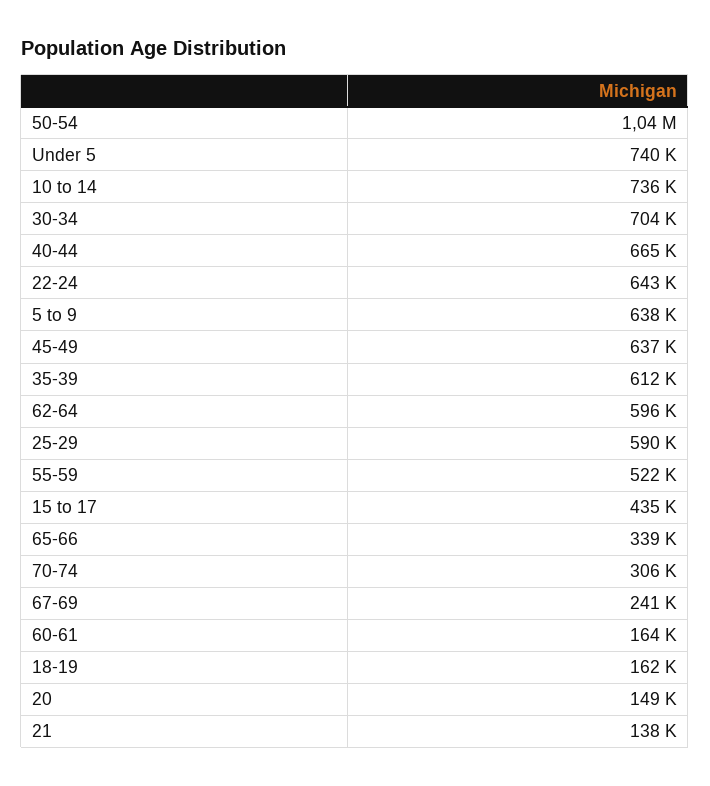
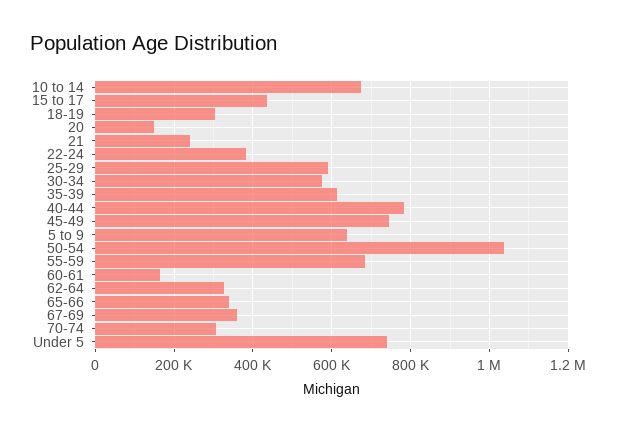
  {
    "50-54": 1040000,
    "Under 5": 740000,
-   "10 to 14": 736000,
+   "10 to 14": 680000,
-   "30-34": 704000,
+   "30-34": 580000,
-   "40-44": 665000,
+   "40-44": 780000,
-   "22-24": 643000,
+   "22-24": 380000,
    "5 to 9": 638000,
-   "45-49": 637000,
+   "45-49": 740000,
    "35-39": 612000,
-   "62-64": 596000,
+   "62-64": 320000,
    "25-29": 590000,
-   "55-59": 522000,
+   "55-59": 680000,
    "15 to 17": 435000,
    "65-66": 339000,
    "70-74": 306000,
-   "67-69": 241000,
+   "67-69": 360000,
    "60-61": 164000,
-   "18-19": 162000,
+   "18-19": 300000,
    "20": 149000,
-   "21": 138000
+   "21": 240000
  }

